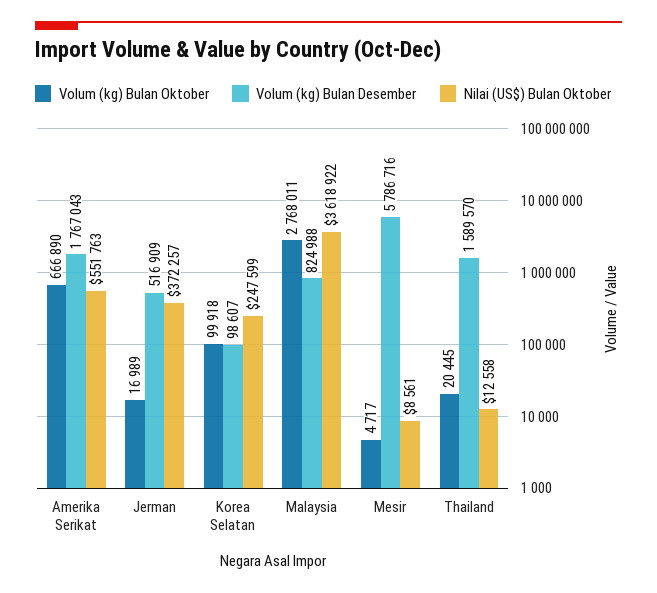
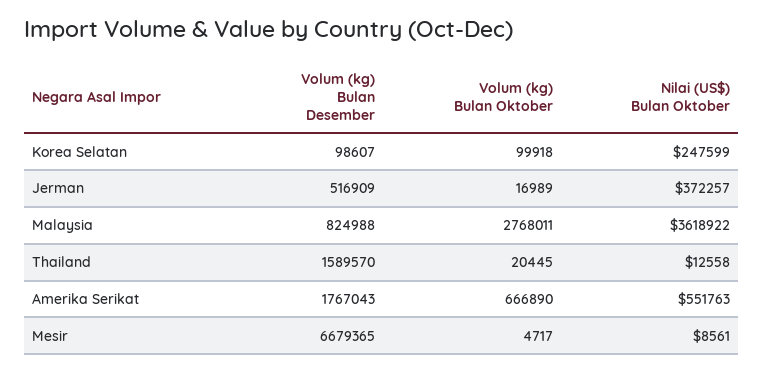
  {
    "Volum (kg) Bulan Oktober": {
      "Amerika Serikat": 666890,
      "Jerman": 16989,
      "Korea Selatan": 99918,
      "Malaysia": 2768011,
      "Mesir": 4717,
      "Thailand": 20445
    },
    "Volum (kg) Bulan Desember": {
      "Amerika Serikat": 1767043,
      "Jerman": 516909,
      "Korea Selatan": 98607,
      "Malaysia": 824988,
-     "Mesir": 5786716,
+     "Mesir": 6679365,
      "Thailand": 1589570
    },
    "Nilai (US$) Bulan Oktober": {
      "Amerika Serikat": 551763,
      "Jerman": 372257,
      "Korea Selatan": 247599,
      "Malaysia": 3618922,
      "Mesir": 8561,
      "Thailand": 12558
    }
  }

